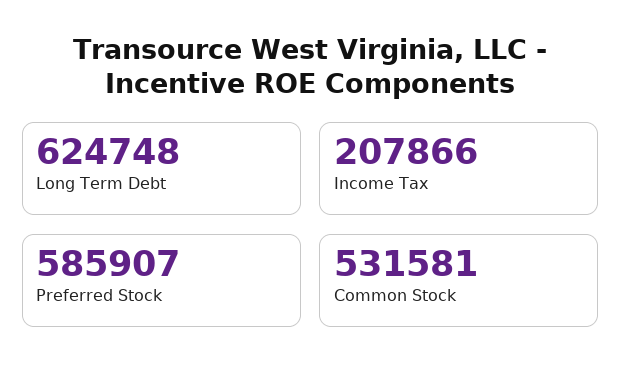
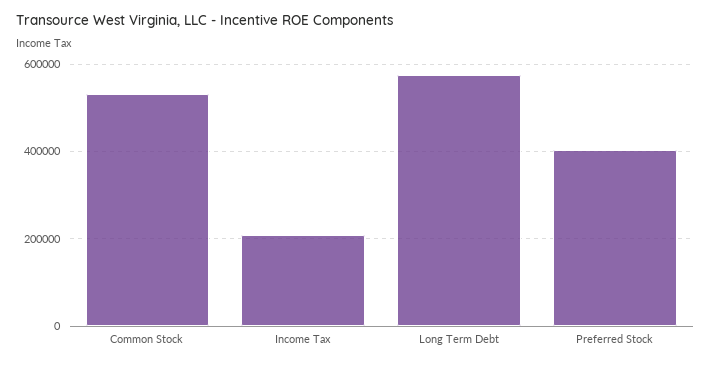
  {
-   "Long Term Debt": 624748,
+   "Long Term Debt": 580000,
    "Income Tax": 207866,
-   "Preferred Stock": 585907,
+   "Preferred Stock": 400000,
    "Common Stock": 531581
  }

